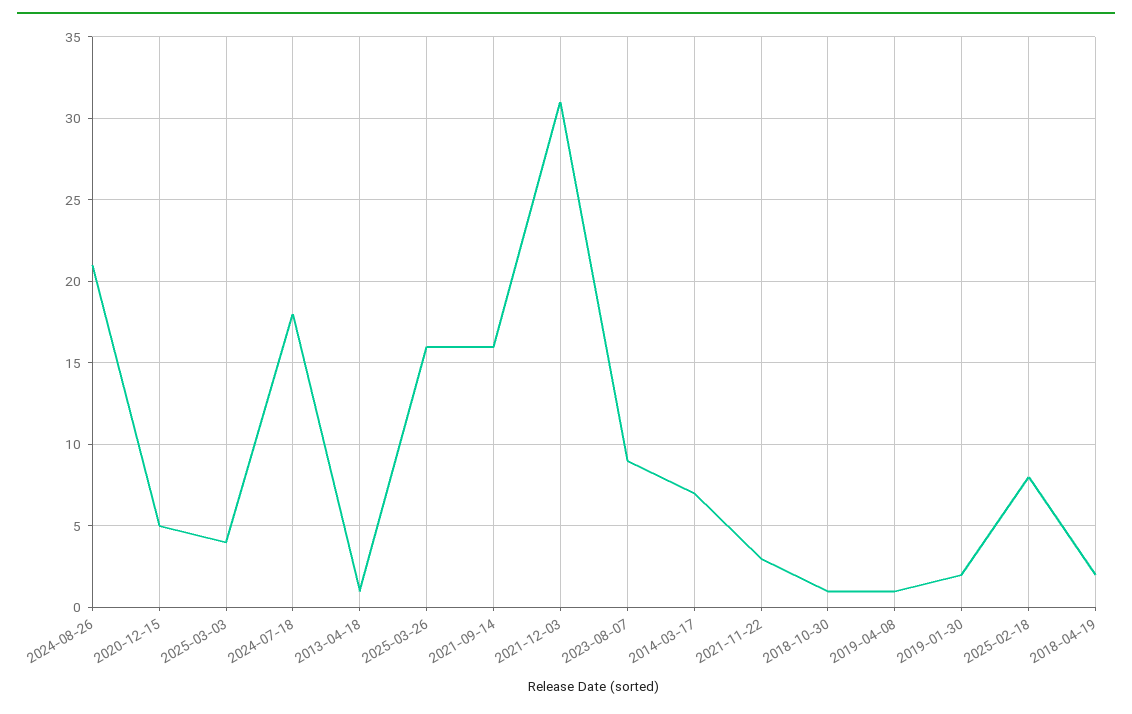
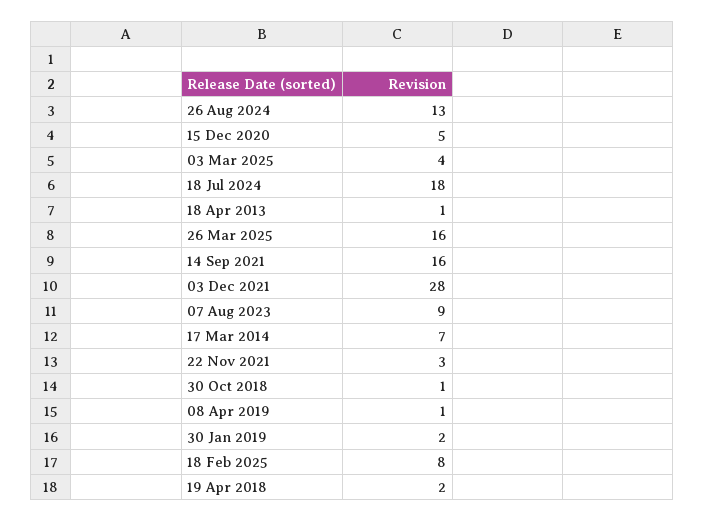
  {
-   "2024-08-26": 21,
+   "2024-08-26": 13,
    "2020-12-15": 5,
    "2025-03-03": 4,
    "2024-07-18": 18,
    "2013-04-18": 1,
    "2025-03-26": 16,
    "2021-09-14": 16,
-   "2021-12-03": 31,
+   "2021-12-03": 28,
    "2023-08-07": 9,
    "2014-03-17": 7,
    "2021-11-22": 3,
    "2018-10-30": 1,
    "2019-04-08": 1,
    "2019-01-30": 2,
    "2025-02-18": 8,
    "2018-04-19": 2
  }

